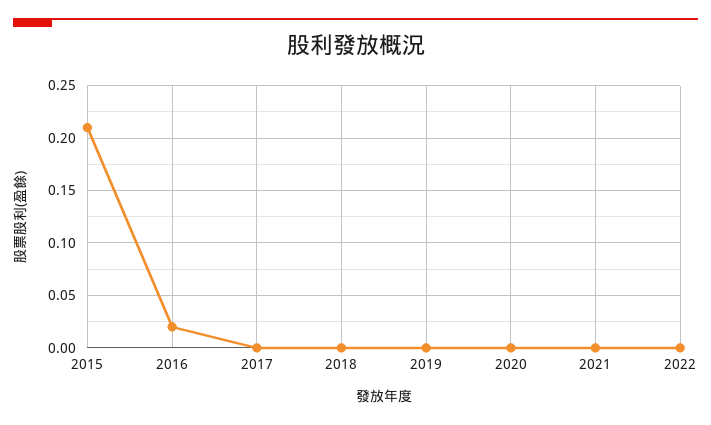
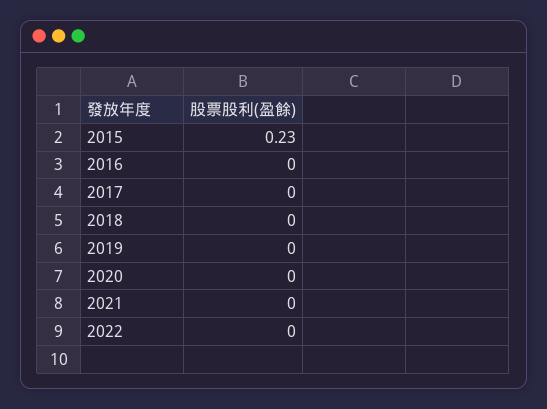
  {
-   "2015": 0.21,
+   "2015": 0.23,
-   "2016": 0.02,
+   "2016": 0,
    "2017": 0,
    "2018": 0,
    "2019": 0,
    "2020": 0,
    "2021": 0,
    "2022": 0
  }

